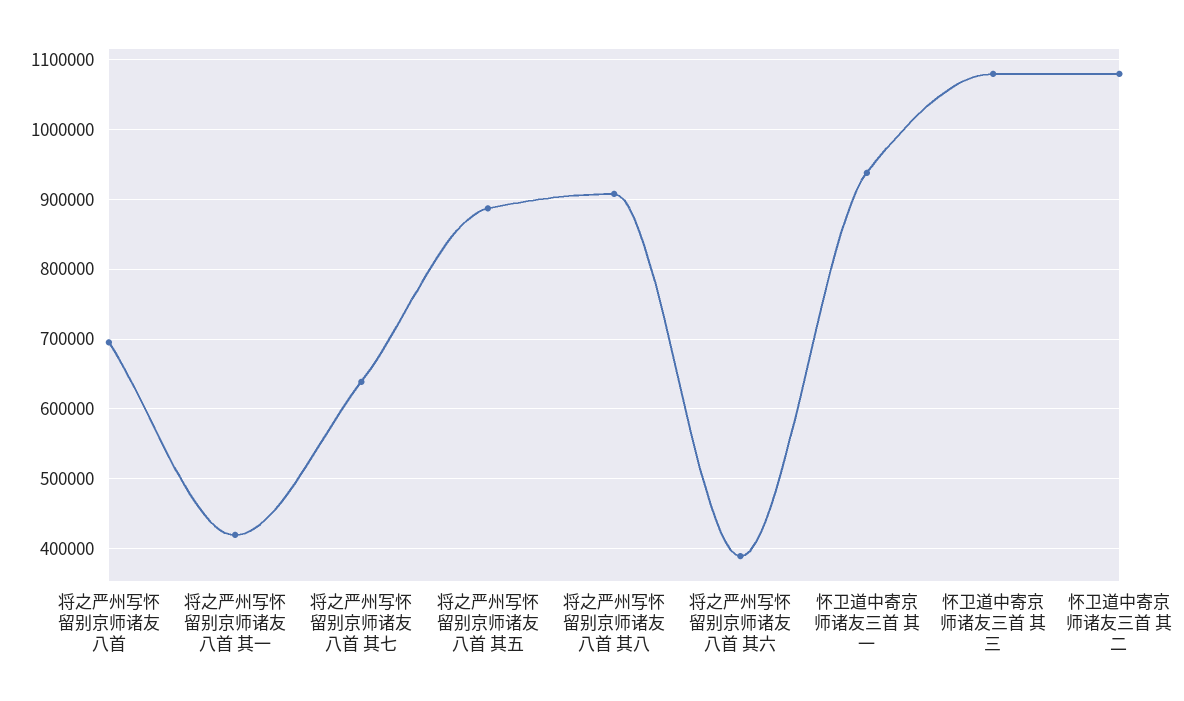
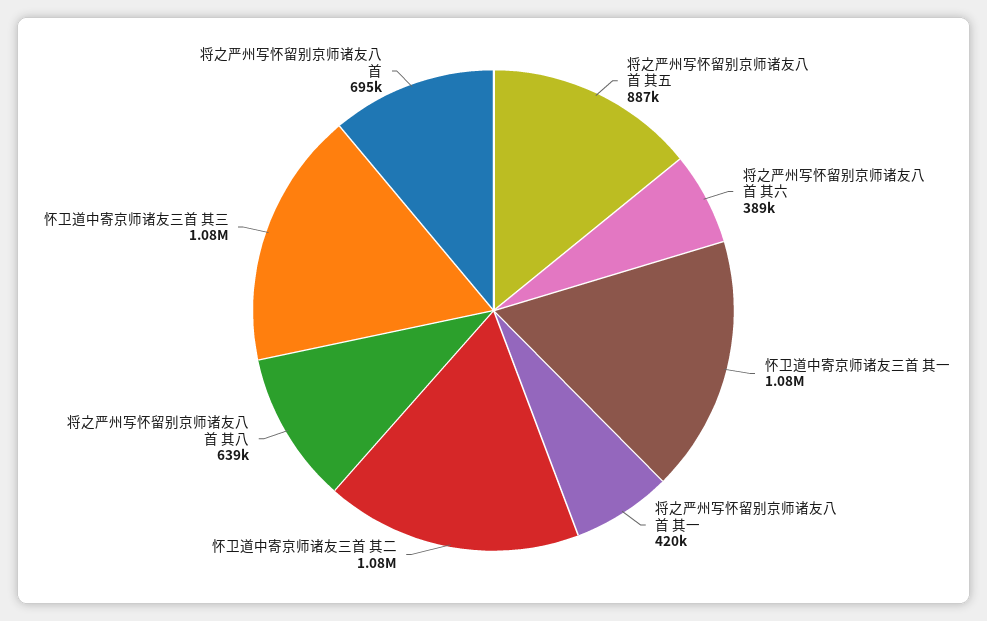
  {
    "将之严州写怀留别京师诸友八首": 695000,
    "将之严州写怀留别京师诸友八首 其一": 420000,
-   "将之严州写怀留别京师诸友八首 其七": 640000,
    "将之严州写怀留别京师诸友八首 其五": 887000,
-   "将之严州写怀留别京师诸友八首 其八": 910000,
+   "将之严州写怀留别京师诸友八首 其八": 639000,
    "将之严州写怀留别京师诸友八首 其六": 389000,
-   "怀卫道中寄京师诸友三首 其一": 940000,
+   "怀卫道中寄京师诸友三首 其一": 1080000,
    "怀卫道中寄京师诸友三首 其三": 1080000,
    "怀卫道中寄京师诸友三首 其二": 1080000
  }

